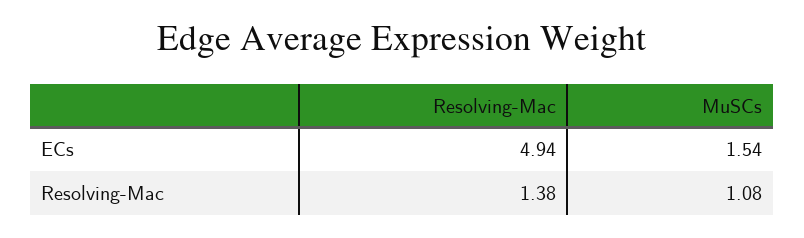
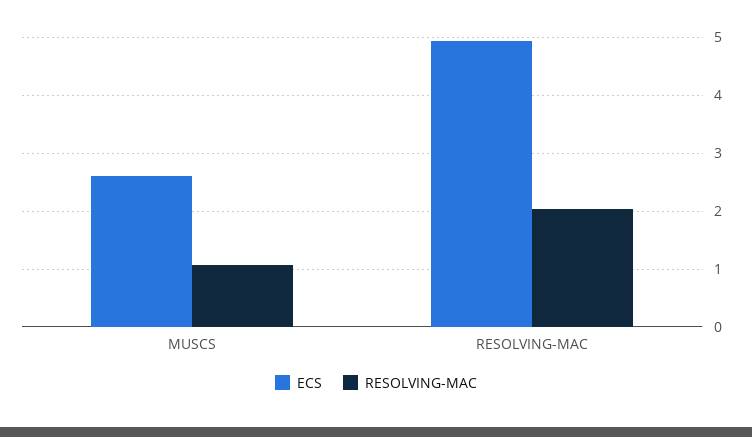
  {
    "ECs": {
      "Resolving-Mac": 4.94,
-     "MuSCs": 1.54
+     "MuSCs": 2.6
    },
    "Resolving-Mac": {
-     "Resolving-Mac": 1.38,
+     "Resolving-Mac": 2,
      "MuSCs": 1.08
    }
  }

